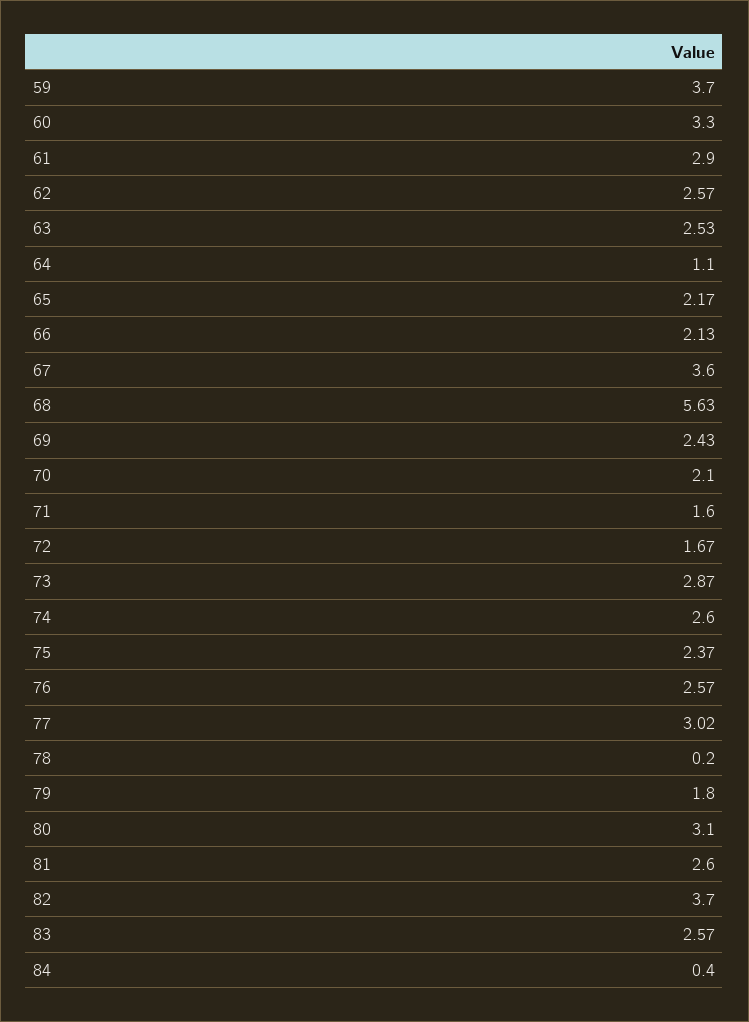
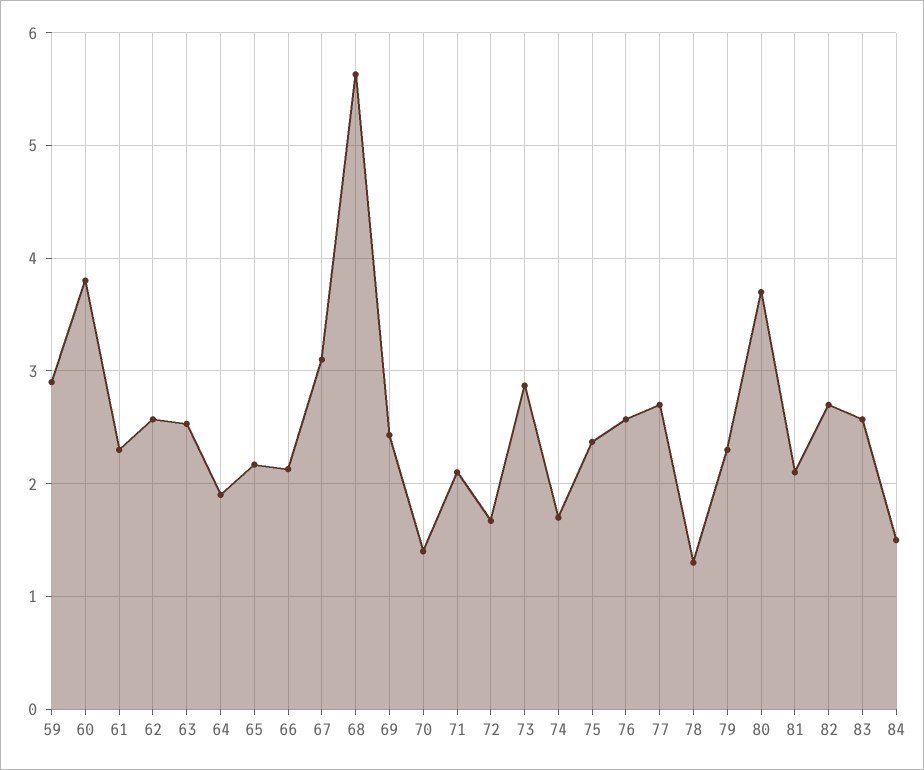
  {
-   "59": 3.7,
+   "59": 2.9,
-   "60": 3.3,
+   "60": 3.8,
-   "61": 2.9,
+   "61": 2.3,
    "62": 2.57,
    "63": 2.53,
-   "64": 1.1,
+   "64": 1.9,
    "65": 2.17,
    "66": 2.13,
-   "67": 3.6,
+   "67": 3.1,
    "68": 5.63,
    "69": 2.43,
-   "70": 2.1,
+   "70": 1.4,
-   "71": 1.6,
+   "71": 2.1,
    "72": 1.67,
    "73": 2.87,
-   "74": 2.6,
+   "74": 1.7,
    "75": 2.37,
    "76": 2.57,
-   "77": 3.02,
+   "77": 2.7,
-   "78": 0.2,
+   "78": 1.3,
-   "79": 1.8,
+   "79": 2.3,
-   "80": 3.1,
+   "80": 3.7,
-   "81": 2.6,
+   "81": 2.1,
-   "82": 3.7,
+   "82": 2.7,
    "83": 2.57,
-   "84": 0.4
+   "84": 1.5
  }

